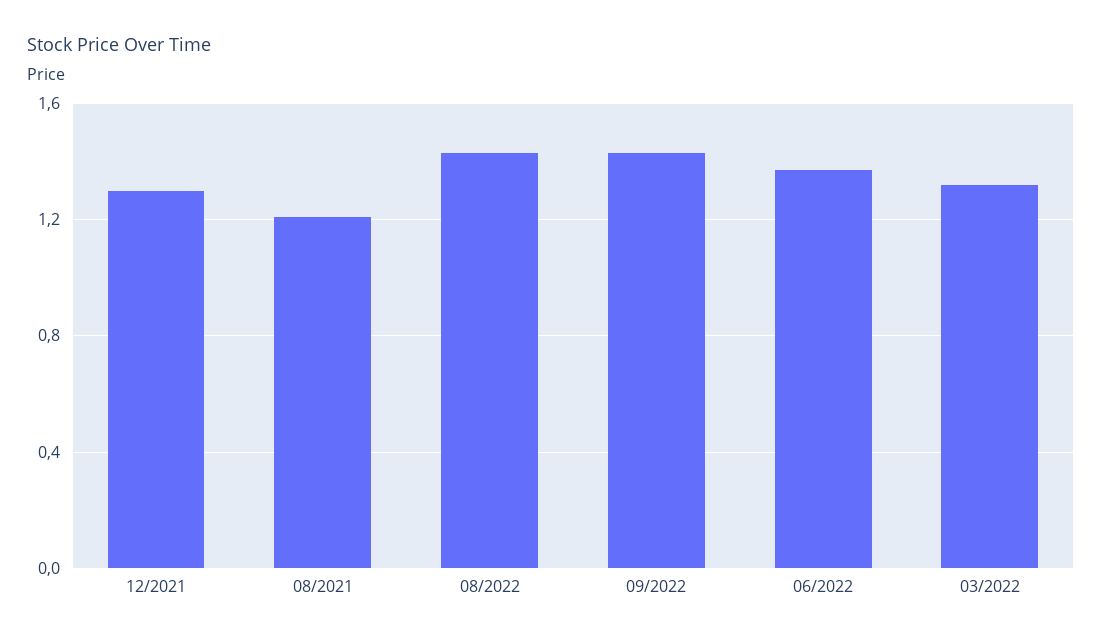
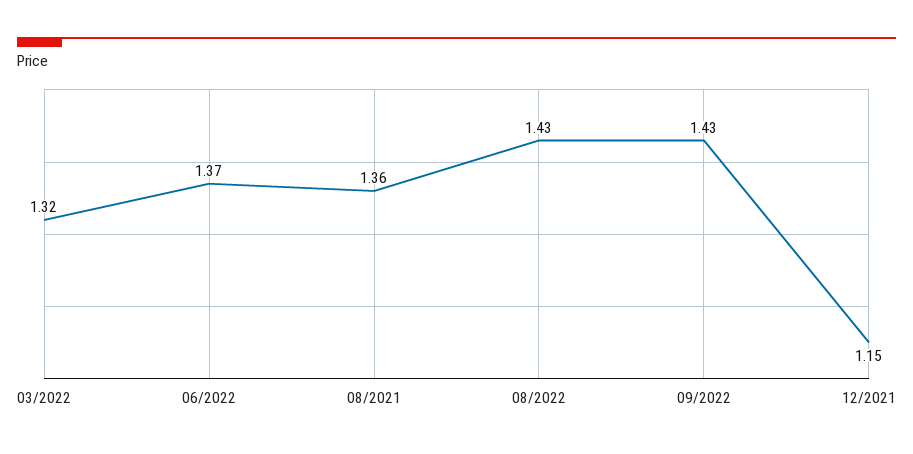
  {
-   "12/2021": 1.3,
+   "12/2021": 1.15,
-   "08/2021": 1.2,
+   "08/2021": 1.36,
    "08/2022": 1.43,
    "09/2022": 1.43,
    "06/2022": 1.37,
    "03/2022": 1.32
  }

